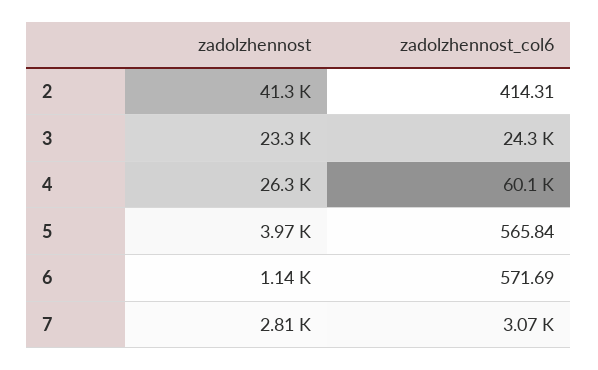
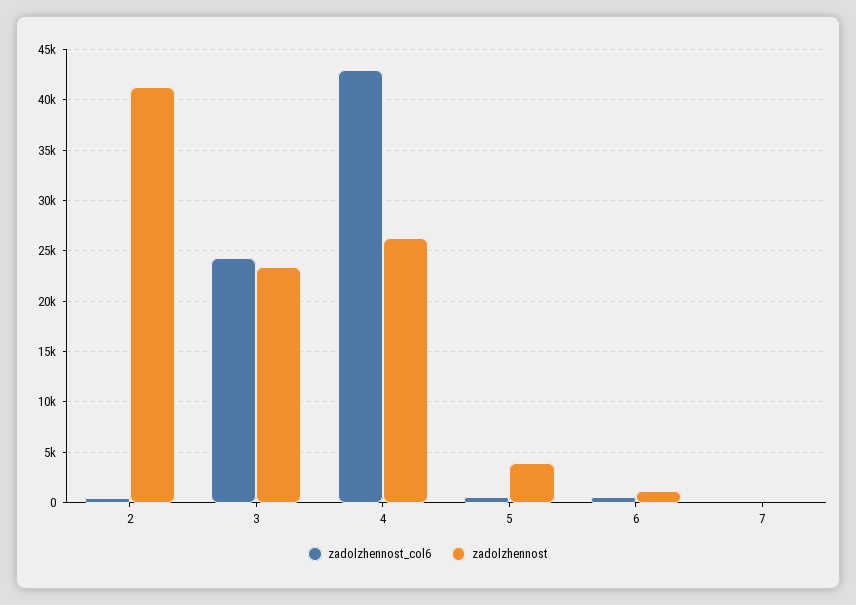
  {
    "zadolzhennost": {
      "2": 41300,
      "3": 23300,
      "4": 26300,
      "5": 3970,
      "6": 1140,
-     "7": 2810
+     "7": 0
    },
    "zadolzhennost_col6": {
      "2": 414.31,
      "3": 24300,
-     "4": 60100,
+     "4": 43000,
      "5": 565.84,
      "6": 571.69,
-     "7": 3070
+     "7": 0
    }
  }

